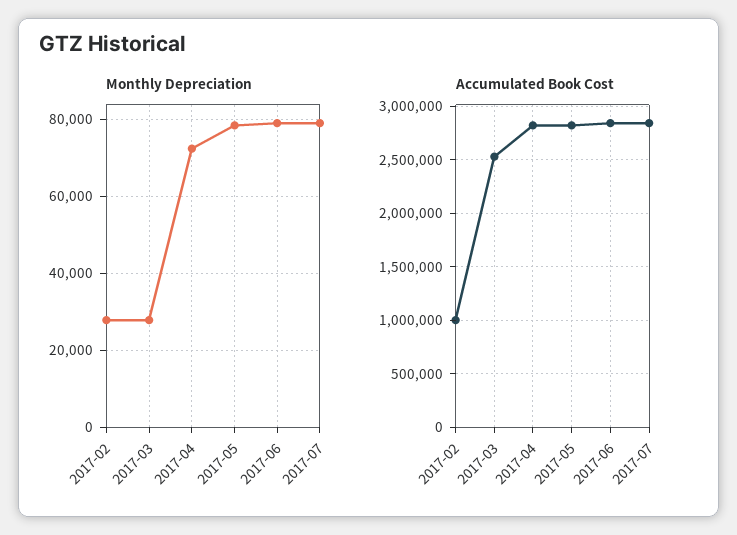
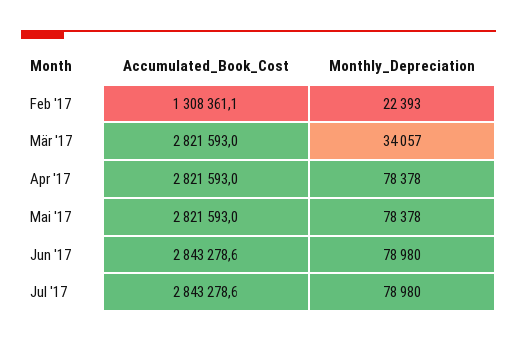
  {
    "Monthly Depreciation": {
-     "2017-02": 28000,
+     "2017-02": 22393,
-     "2017-03": 28000,
+     "2017-03": 34057,
-     "2017-04": 72000,
+     "2017-04": 78378,
      "2017-05": 78378,
      "2017-06": 78980,
      "2017-07": 78980
    },
    "Accumulated Book Cost": {
-     "2017-02": 1000000,
+     "2017-02": 1308361.1,
-     "2017-03": 2500000,
+     "2017-03": 2821593,
      "2017-04": 2821593,
      "2017-05": 2821593,
      "2017-06": 2843278.6,
      "2017-07": 2843278.6
    }
  }

